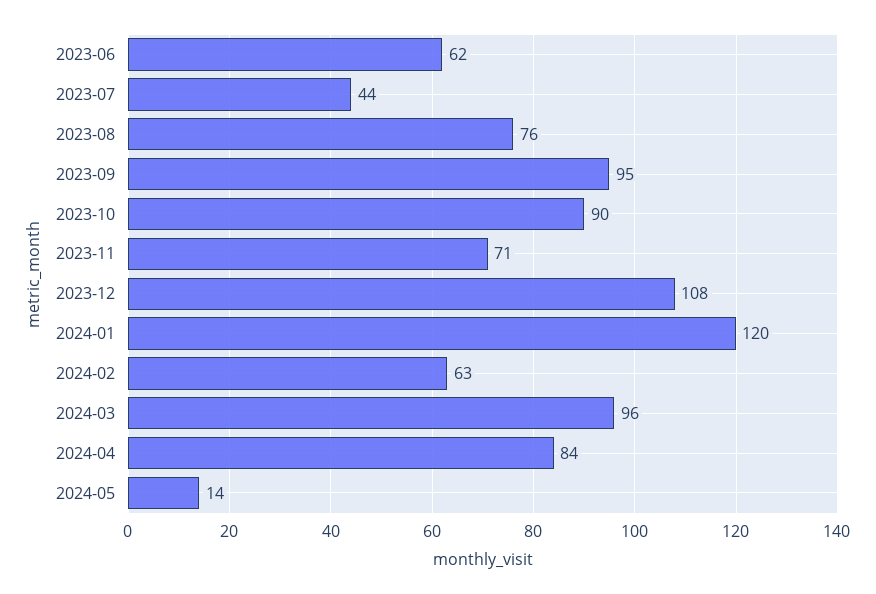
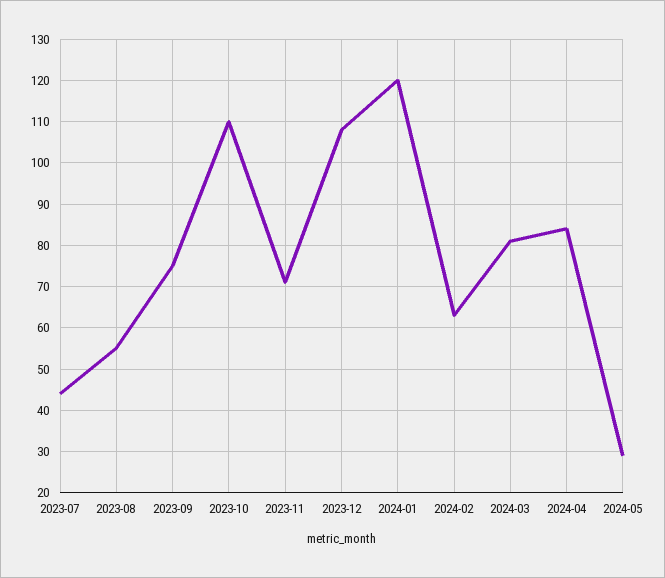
  {
-   "2023-06": 62,
    "2023-07": 44,
-   "2023-08": 76,
+   "2023-08": 55,
-   "2023-09": 95,
+   "2023-09": 75,
-   "2023-10": 90,
+   "2023-10": 110,
    "2023-11": 71,
    "2023-12": 108,
    "2024-01": 120,
    "2024-02": 63,
-   "2024-03": 96,
+   "2024-03": 80,
    "2024-04": 84,
-   "2024-05": 14
+   "2024-05": 30
  }

